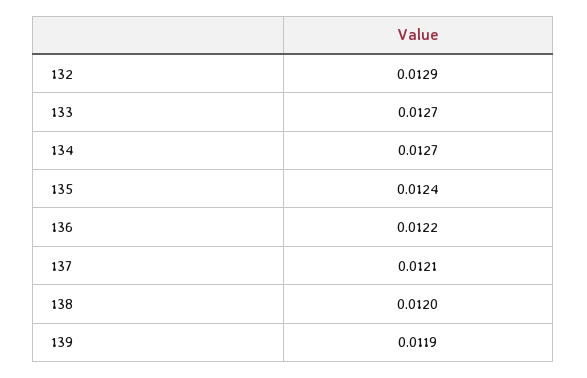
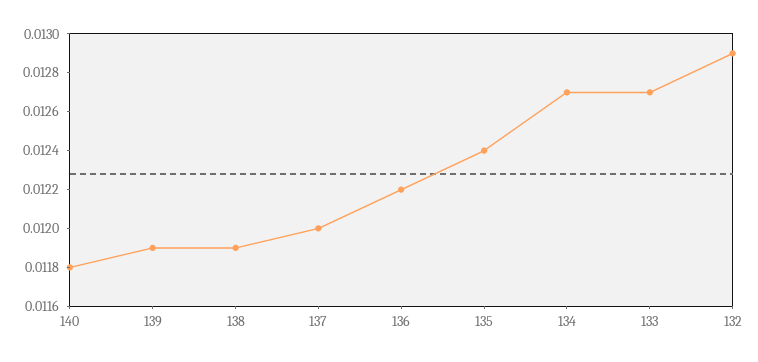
  {
    "132": 0.0129,
    "133": 0.0127,
    "134": 0.0127,
    "135": 0.0124,
    "136": 0.0122,
-   "137": 0.0121,
+   "137": 0.012,
-   "138": 0.012,
+   "138": 0.0119,
-   "139": 0.0119
+   "139": 0.0119,
+   "140": 0.0118
  }

